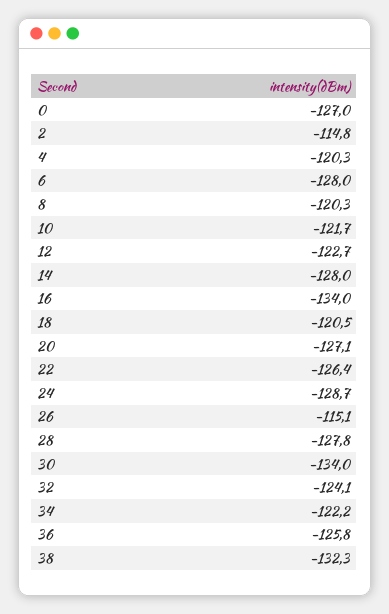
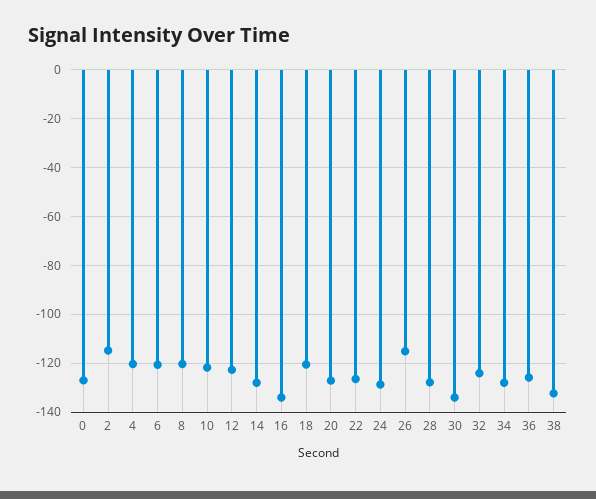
  {
    "0": -127,
    "2": -114.8,
    "4": -120.3,
-   "6": -128,
+   "6": -120,
    "8": -120.3,
    "10": -121.7,
    "12": -122.7,
    "14": -128,
    "16": -134,
    "18": -120.5,
    "20": -127.1,
    "22": -126.4,
    "24": -128.7,
    "26": -115.1,
    "28": -127.8,
    "30": -134,
    "32": -124.1,
-   "34": -122.2,
+   "34": -127.5,
    "36": -125.8,
    "38": -132.3
  }

